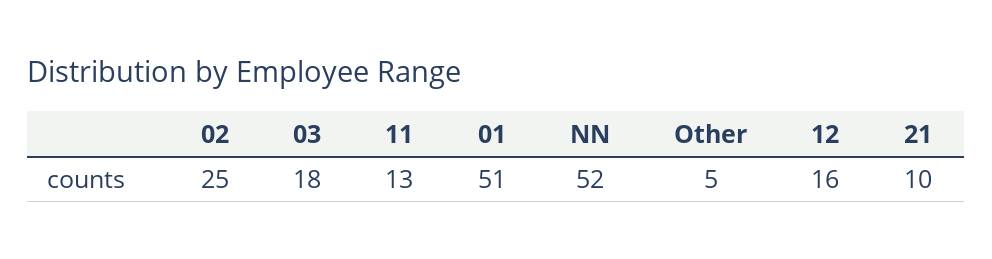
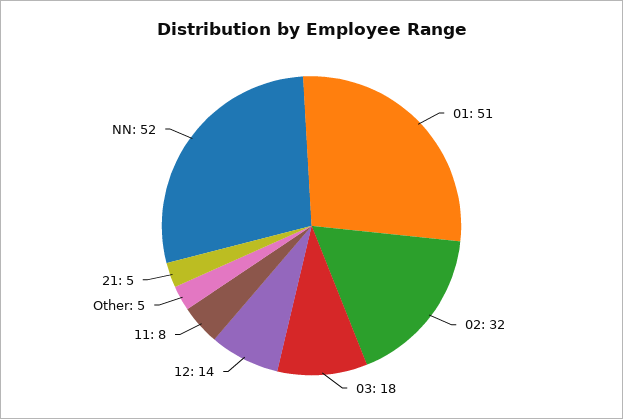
  {
-   "02": 25,
+   "02": 32,
    "03": 18,
-   "11": 13,
+   "11": 8,
    "01": 51,
    "NN": 52,
    "Other": 5,
-   "12": 16,
+   "12": 14,
-   "21": 10
+   "21": 5
  }

